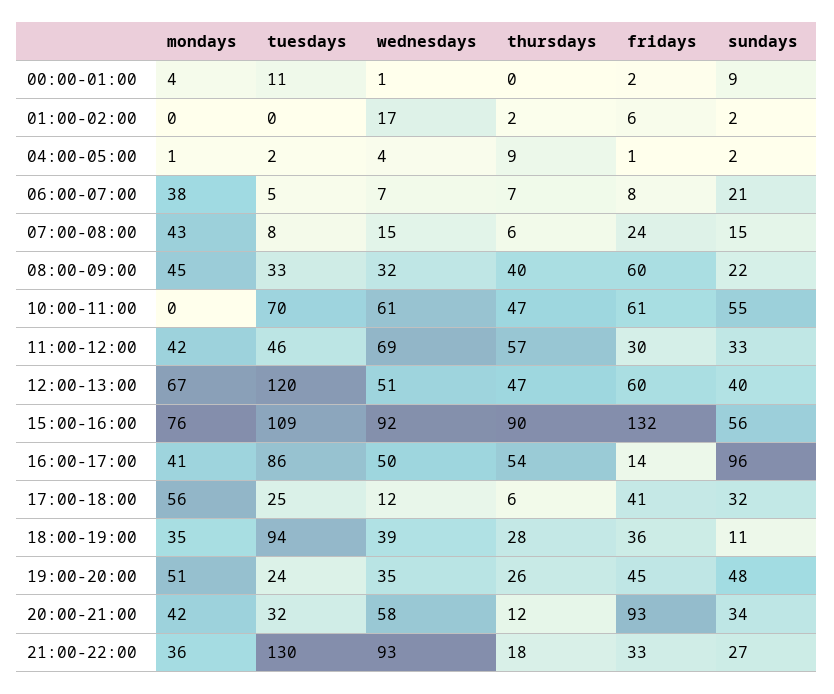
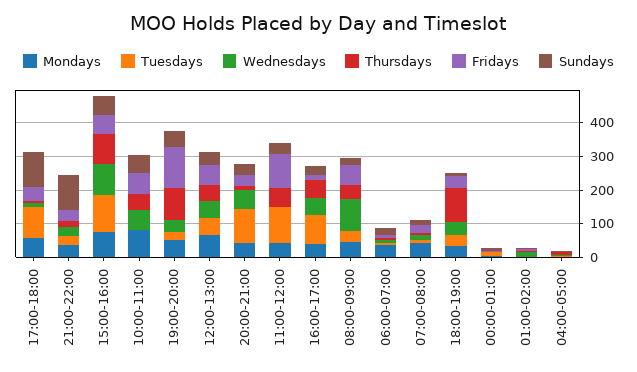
  {
    "mondays": {
      "00:00-01:00": 4,
      "01:00-02:00": 0,
      "04:00-05:00": 1,
      "06:00-07:00": 38,
      "07:00-08:00": 43,
      "08:00-09:00": 45,
-     "10:00-11:00": 0,
+     "10:00-11:00": 75,
      "11:00-12:00": 42,
      "12:00-13:00": 67,
      "15:00-16:00": 76,
      "16:00-17:00": 41,
      "17:00-18:00": 56,
      "18:00-19:00": 35,
      "19:00-20:00": 51,
      "20:00-21:00": 42,
      "21:00-22:00": 36
    },
    "tuesdays": {
      "00:00-01:00": 11,
      "01:00-02:00": 0,
      "04:00-05:00": 2,
      "06:00-07:00": 5,
      "07:00-08:00": 8,
      "08:00-09:00": 33,
-     "10:00-11:00": 70,
+     "10:00-11:00": 0,
-     "11:00-12:00": 46,
+     "11:00-12:00": 100,
-     "12:00-13:00": 120,
+     "12:00-13:00": 50,
      "15:00-16:00": 109,
      "16:00-17:00": 86,
-     "17:00-18:00": 25,
+     "17:00-18:00": 100,
-     "18:00-19:00": 94,
+     "18:00-19:00": 25,
      "19:00-20:00": 24,
-     "20:00-21:00": 32,
+     "20:00-21:00": 100,
-     "21:00-22:00": 130
+     "21:00-22:00": 25
    },
    "wednesdays": {
      "00:00-01:00": 1,
      "01:00-02:00": 17,
      "04:00-05:00": 4,
      "06:00-07:00": 7,
      "07:00-08:00": 15,
-     "08:00-09:00": 32,
+     "08:00-09:00": 100,
      "10:00-11:00": 61,
-     "11:00-12:00": 69,
+     "11:00-12:00": 0,
      "12:00-13:00": 51,
      "15:00-16:00": 92,
      "16:00-17:00": 50,
      "17:00-18:00": 12,
      "18:00-19:00": 39,
      "19:00-20:00": 35,
      "20:00-21:00": 58,
-     "21:00-22:00": 93
+     "21:00-22:00": 25
    },
    "thursdays": {
      "00:00-01:00": 0,
      "01:00-02:00": 2,
      "04:00-05:00": 9,
      "06:00-07:00": 7,
      "07:00-08:00": 6,
      "08:00-09:00": 40,
      "10:00-11:00": 47,
      "11:00-12:00": 57,
      "12:00-13:00": 47,
      "15:00-16:00": 90,
      "16:00-17:00": 54,
      "17:00-18:00": 6,
-     "18:00-19:00": 28,
+     "18:00-19:00": 100,
-     "19:00-20:00": 26,
+     "19:00-20:00": 100,
      "20:00-21:00": 12,
      "21:00-22:00": 18
    },
    "fridays": {
      "00:00-01:00": 2,
      "01:00-02:00": 6,
      "04:00-05:00": 1,
      "06:00-07:00": 8,
      "07:00-08:00": 24,
      "08:00-09:00": 60,
      "10:00-11:00": 61,
-     "11:00-12:00": 30,
+     "11:00-12:00": 100,
      "12:00-13:00": 60,
-     "15:00-16:00": 132,
+     "15:00-16:00": 50,
      "16:00-17:00": 14,
      "17:00-18:00": 41,
      "18:00-19:00": 36,
-     "19:00-20:00": 45,
+     "19:00-20:00": 125,
-     "20:00-21:00": 93,
+     "20:00-21:00": 25,
      "21:00-22:00": 33
    },
    "sundays": {
      "00:00-01:00": 9,
      "01:00-02:00": 2,
      "04:00-05:00": 2,
      "06:00-07:00": 21,
      "07:00-08:00": 15,
      "08:00-09:00": 22,
      "10:00-11:00": 55,
      "11:00-12:00": 33,
      "12:00-13:00": 40,
      "15:00-16:00": 56,
-     "16:00-17:00": 96,
+     "16:00-17:00": 25,
-     "17:00-18:00": 32,
+     "17:00-18:00": 100,
      "18:00-19:00": 11,
      "19:00-20:00": 48,
      "20:00-21:00": 34,
-     "21:00-22:00": 27
+     "21:00-22:00": 100
    }
  }

